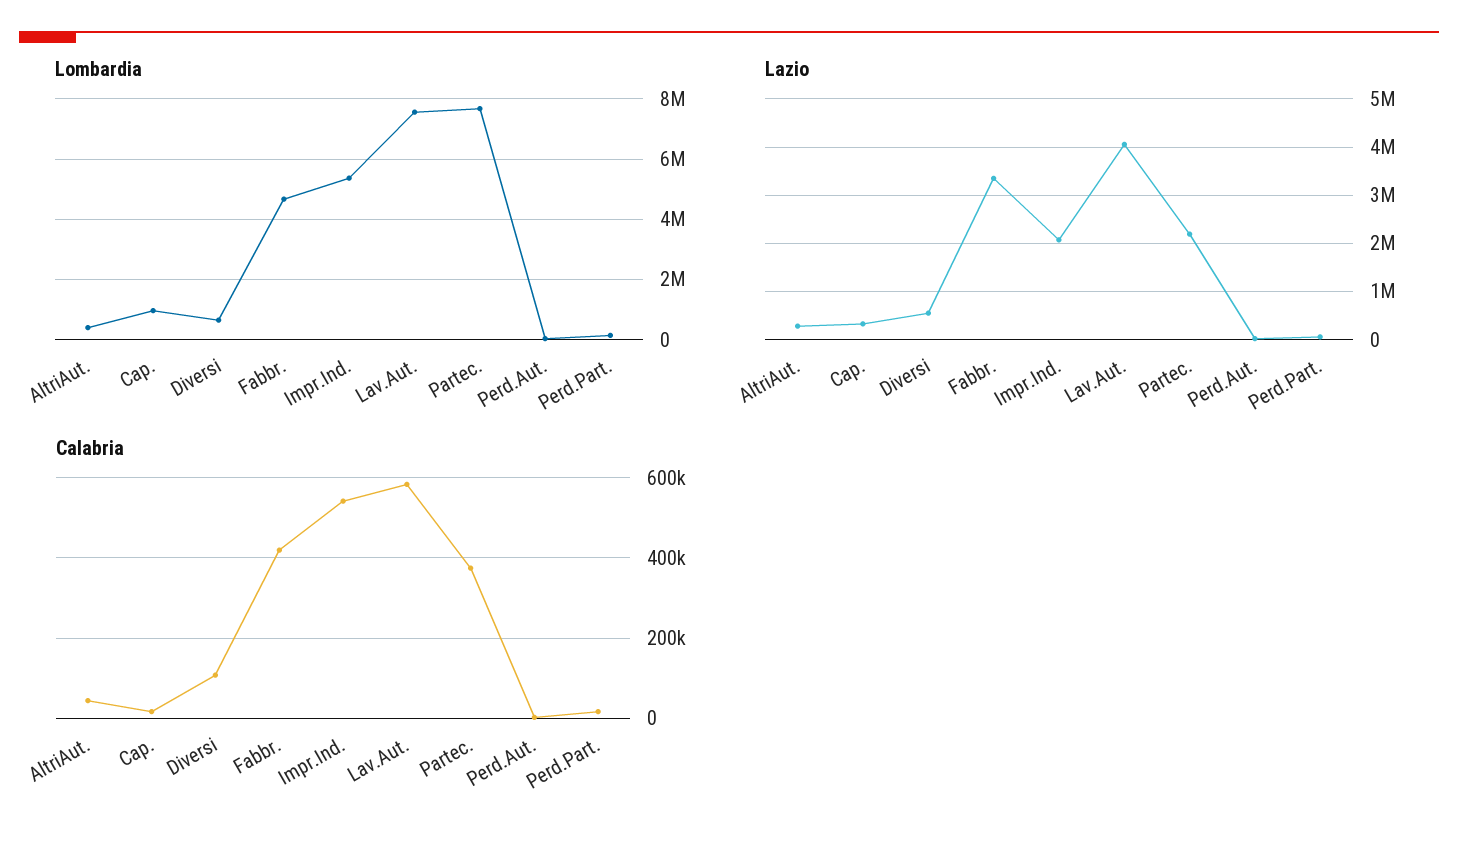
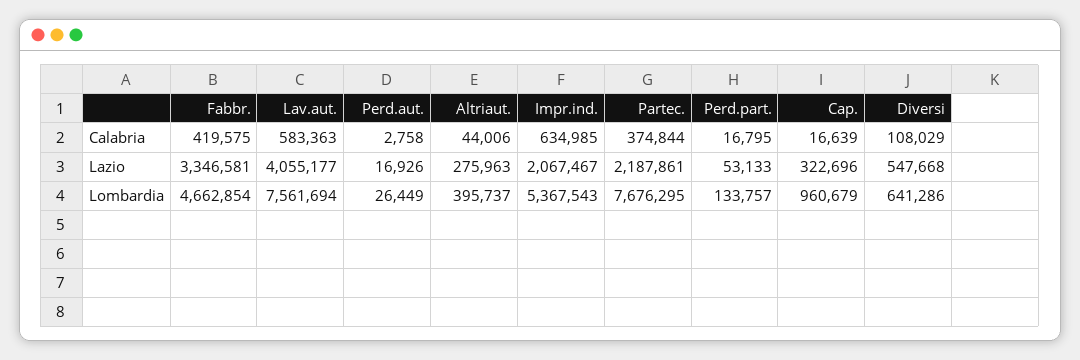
  {
    "Lombardia": {
      "AltriAut.": 395737,
      "Cap.": 960679,
      "Diversi": 641286,
      "Fabbr.": 4662854,
      "Impr.Ind.": 5367543,
      "Lav.Aut.": 7561694,
      "Partec.": 7676295,
      "Perd.Aut.": 26449,
      "Perd.Part.": 133757
    },
    "Lazio": {
      "AltriAut.": 275963,
      "Cap.": 322696,
      "Diversi": 547668,
      "Fabbr.": 3346581,
      "Impr.Ind.": 2067467,
      "Lav.Aut.": 4055177,
      "Partec.": 2187861,
      "Perd.Aut.": 16926,
      "Perd.Part.": 53133
    },
    "Calabria": {
      "AltriAut.": 44006,
      "Cap.": 16639,
      "Diversi": 108029,
      "Fabbr.": 419575,
-     "Impr.Ind.": 540000,
+     "Impr.Ind.": 634985,
      "Lav.Aut.": 583363,
      "Partec.": 374844,
      "Perd.Aut.": 2758,
      "Perd.Part.": 16795
    }
  }

